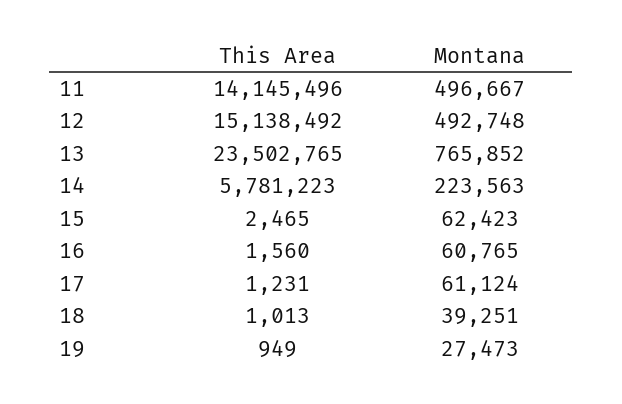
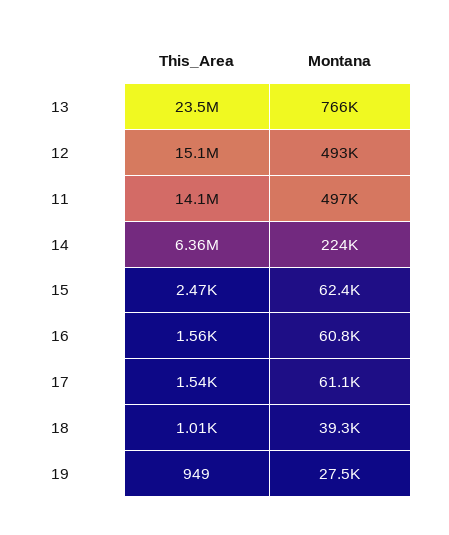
  {
    "This Area": {
      "11": 14145496,
      "12": 15138492,
      "13": 23502765,
-     "14": 5781223,
+     "14": 6360000,
      "15": 2465,
      "16": 1560,
-     "17": 1231,
+     "17": 1540,
      "18": 1013,
      "19": 949
    },
    "Montana": {
      "11": 496667,
      "12": 492748,
      "13": 765852,
      "14": 223563,
      "15": 62423,
      "16": 60765,
      "17": 61124,
      "18": 39251,
      "19": 27473
    }
  }

